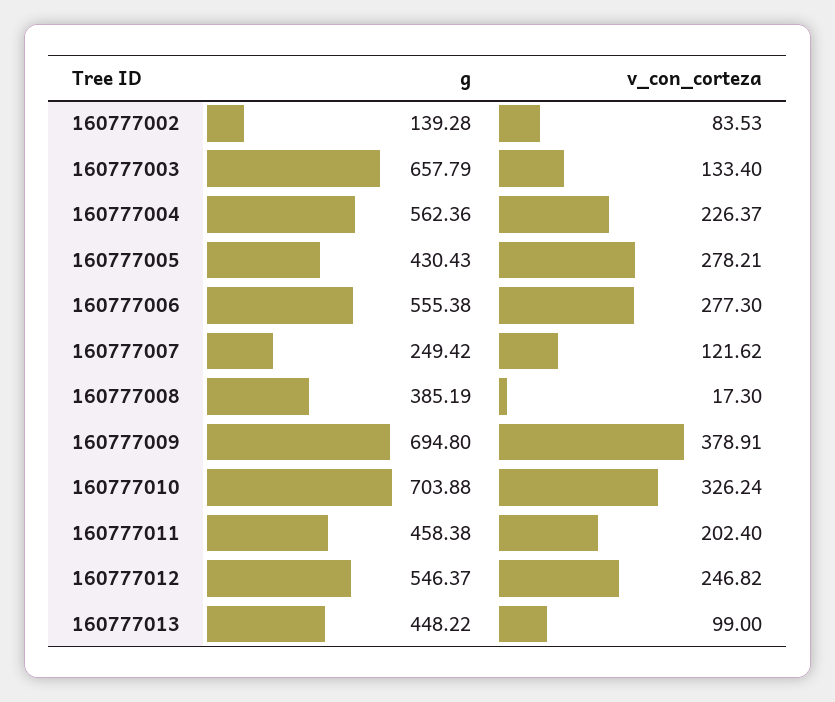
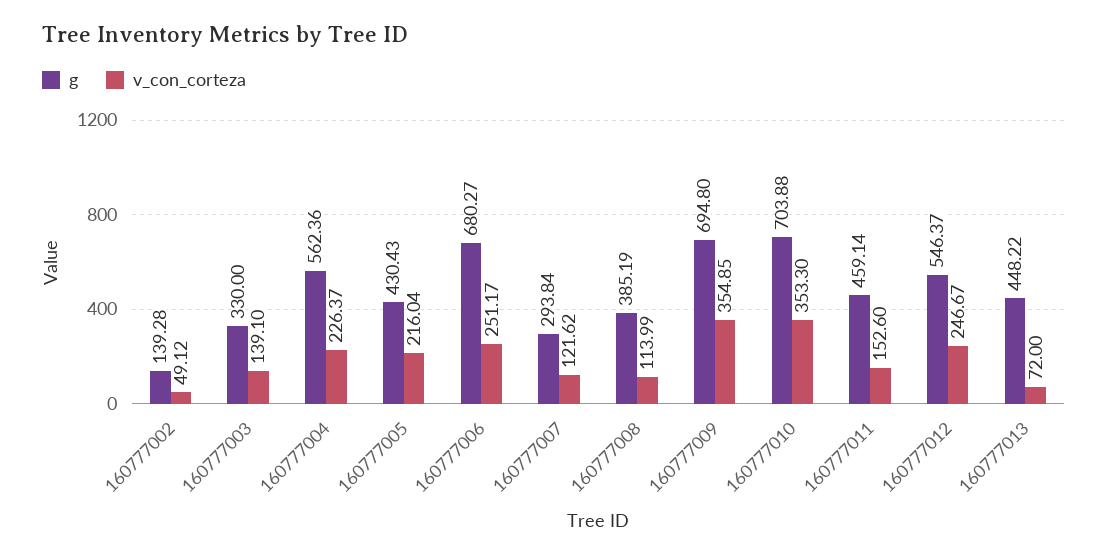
  {
    "g": {
      "160777002": 139.28,
-     "160777003": 657.79,
+     "160777003": 330,
      "160777004": 562.36,
      "160777005": 430.43,
-     "160777006": 555.38,
+     "160777006": 680.27,
-     "160777007": 249.42,
+     "160777007": 293.84,
      "160777008": 385.19,
      "160777009": 694.8,
      "160777010": 703.88,
-     "160777011": 458.38,
+     "160777011": 459.14,
      "160777012": 546.37,
      "160777013": 448.22
    },
    "v_con_corteza": {
-     "160777002": 83.53,
+     "160777002": 49.12,
-     "160777003": 133.4,
+     "160777003": 139.1,
      "160777004": 226.37,
-     "160777005": 278.21,
+     "160777005": 216.04,
-     "160777006": 277.3,
+     "160777006": 251.17,
      "160777007": 121.62,
-     "160777008": 17.3,
+     "160777008": 113.99,
-     "160777009": 378.91,
+     "160777009": 354.85,
-     "160777010": 326.24,
+     "160777010": 353.3,
-     "160777011": 202.4,
+     "160777011": 152.6,
-     "160777012": 246.82,
+     "160777012": 246.67,
-     "160777013": 99
+     "160777013": 72
    }
  }

